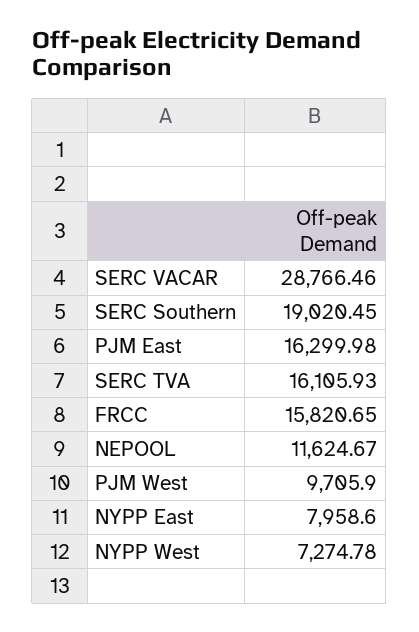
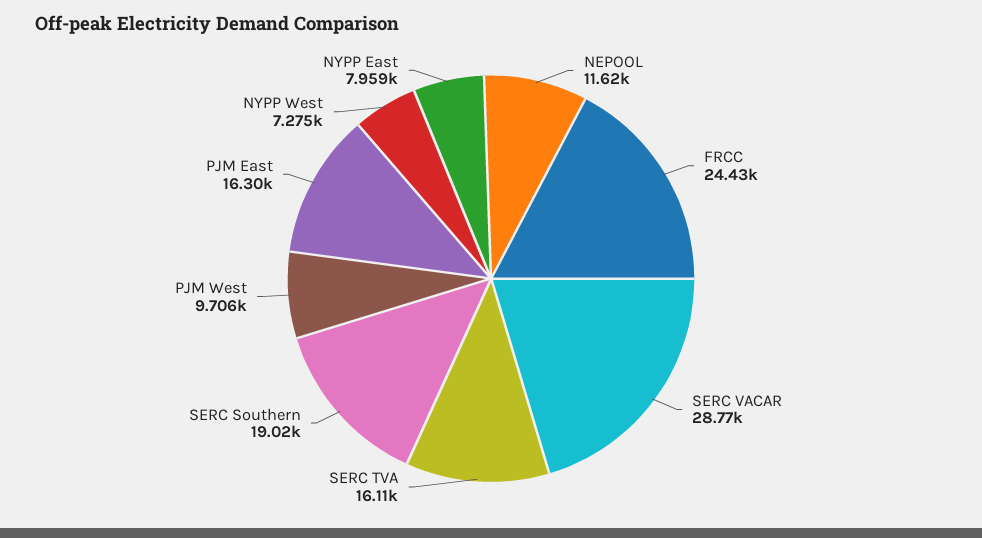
  {
    "SERC VACAR": 28766.46,
    "SERC Southern": 19020.45,
    "PJM East": 16299.98,
    "SERC TVA": 16105.93,
-   "FRCC": 15820.65,
+   "FRCC": 24430,
    "NEPOOL": 11624.67,
    "PJM West": 9705.9,
    "NYPP East": 7958.6,
    "NYPP West": 7274.78
  }

